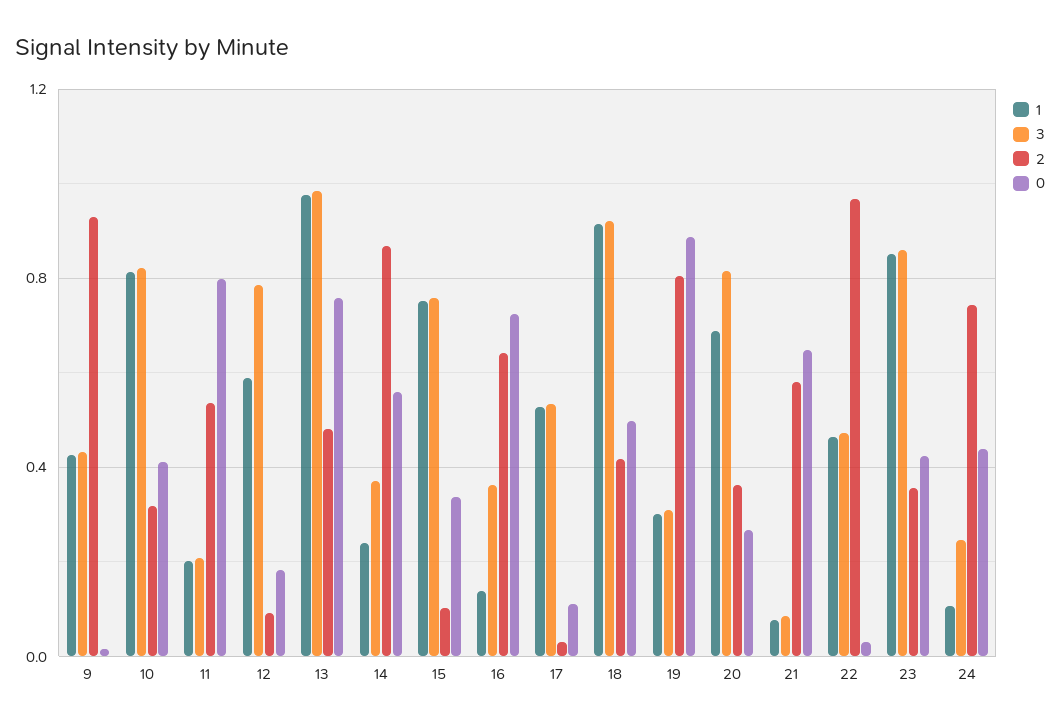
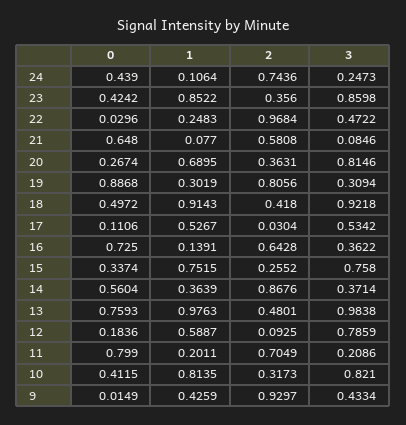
  {
    "1": {
      "9": 0.4259,
      "10": 0.8135,
      "11": 0.2011,
      "12": 0.5887,
      "13": 0.9763,
-     "14": 0.25,
+     "14": 0.3639,
      "15": 0.7515,
      "16": 0.1391,
      "17": 0.5267,
      "18": 0.9143,
      "19": 0.3019,
      "20": 0.6895,
      "21": 0.077,
-     "22": 0.45,
+     "22": 0.2483,
      "23": 0.8522,
      "24": 0.1064
    },
    "3": {
      "9": 0.4334,
      "10": 0.821,
      "11": 0.2086,
      "12": 0.7859,
      "13": 0.9838,
      "14": 0.3714,
      "15": 0.758,
      "16": 0.3622,
      "17": 0.5342,
      "18": 0.9218,
      "19": 0.3094,
      "20": 0.8146,
      "21": 0.0846,
      "22": 0.4722,
      "23": 0.8598,
      "24": 0.2473
    },
    "2": {
      "9": 0.9297,
      "10": 0.3173,
-     "11": 0.55,
+     "11": 0.7049,
      "12": 0.0925,
      "13": 0.4801,
      "14": 0.8676,
-     "15": 0.1,
+     "15": 0.2552,
      "16": 0.6428,
      "17": 0.0304,
      "18": 0.418,
      "19": 0.8056,
      "20": 0.3631,
      "21": 0.5808,
      "22": 0.9684,
      "23": 0.356,
      "24": 0.7436
    },
    "0": {
      "9": 0.0149,
      "10": 0.4115,
      "11": 0.799,
      "12": 0.1836,
      "13": 0.7593,
      "14": 0.5604,
      "15": 0.3374,
      "16": 0.725,
      "17": 0.1106,
      "18": 0.4972,
      "19": 0.8868,
      "20": 0.2674,
      "21": 0.648,
      "22": 0.0296,
      "23": 0.4242,
      "24": 0.439
    }
  }

